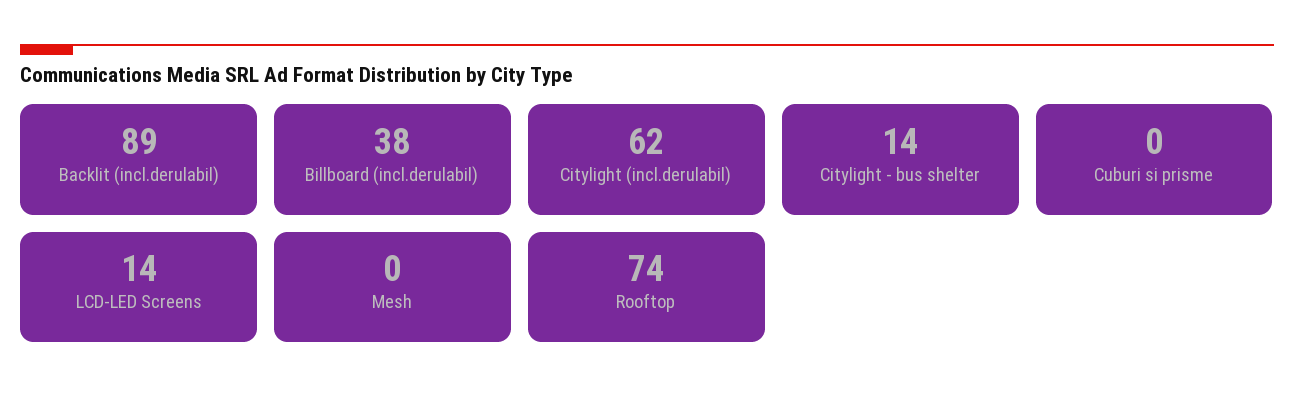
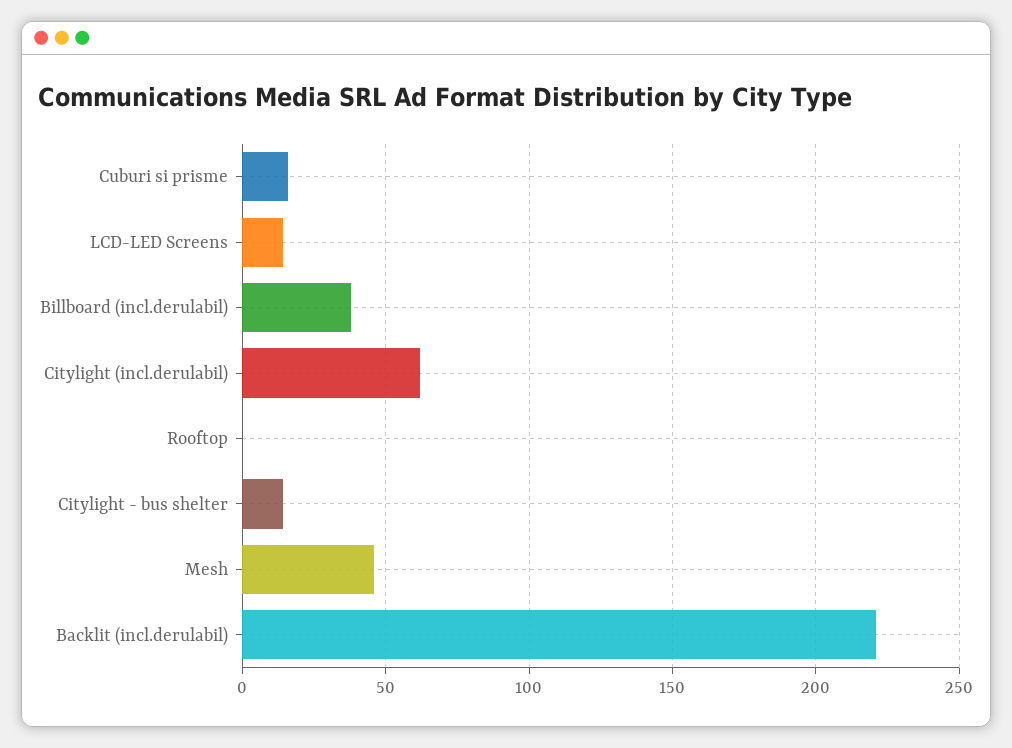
  {
-   "Backlit (incl.derulabil)": 89,
+   "Backlit (incl.derulabil)": 220,
    "Billboard (incl.derulabil)": 38,
    "Citylight (incl.derulabil)": 62,
    "Citylight - bus shelter": 14,
-   "Cuburi si prisme": 0,
+   "Cuburi si prisme": 15,
    "LCD-LED Screens": 14,
-   "Mesh": 0,
+   "Mesh": 45,
-   "Rooftop": 74
+   "Rooftop": 0
  }

